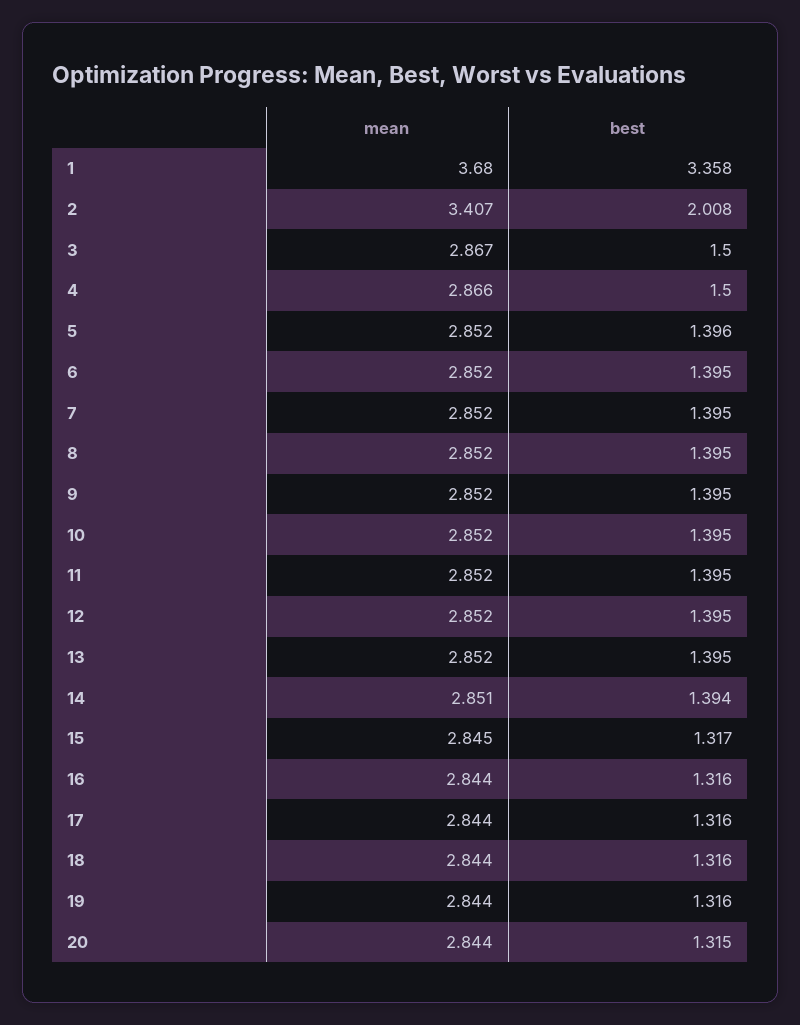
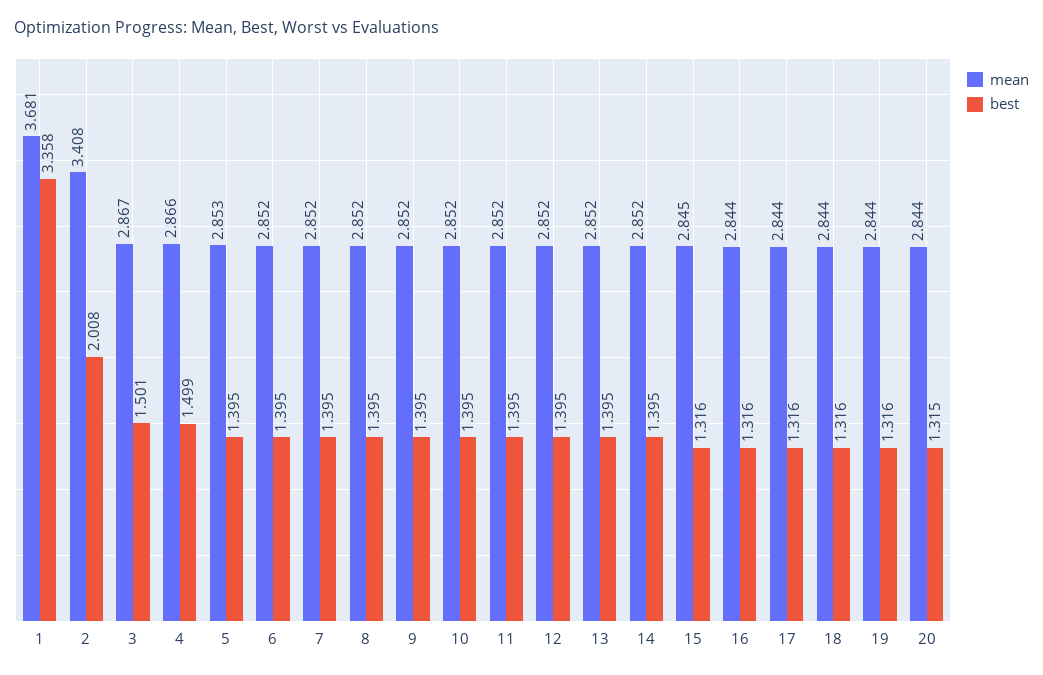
  {
    "mean": {
-     "1": 3.68,
+     "1": 3.681,
-     "2": 3.407,
+     "2": 3.408,
      "3": 2.867,
      "4": 2.866,
-     "5": 2.852,
+     "5": 2.853,
      "6": 2.852,
      "7": 2.852,
      "8": 2.852,
      "9": 2.852,
      "10": 2.852,
      "11": 2.852,
      "12": 2.852,
      "13": 2.852,
-     "14": 2.851,
+     "14": 2.852,
      "15": 2.845,
      "16": 2.844,
      "17": 2.844,
      "18": 2.844,
      "19": 2.844,
      "20": 2.844
    },
    "best": {
      "1": 3.358,
      "2": 2.008,
-     "3": 1.5,
+     "3": 1.501,
-     "4": 1.5,
+     "4": 1.499,
-     "5": 1.396,
+     "5": 1.395,
      "6": 1.395,
      "7": 1.395,
      "8": 1.395,
      "9": 1.395,
      "10": 1.395,
      "11": 1.395,
      "12": 1.395,
      "13": 1.395,
-     "14": 1.394,
+     "14": 1.395,
-     "15": 1.317,
+     "15": 1.316,
      "16": 1.316,
      "17": 1.316,
      "18": 1.316,
      "19": 1.316,
      "20": 1.315
    }
  }

